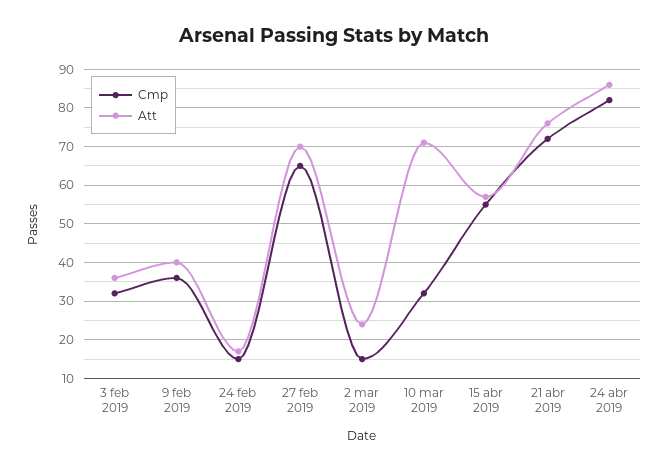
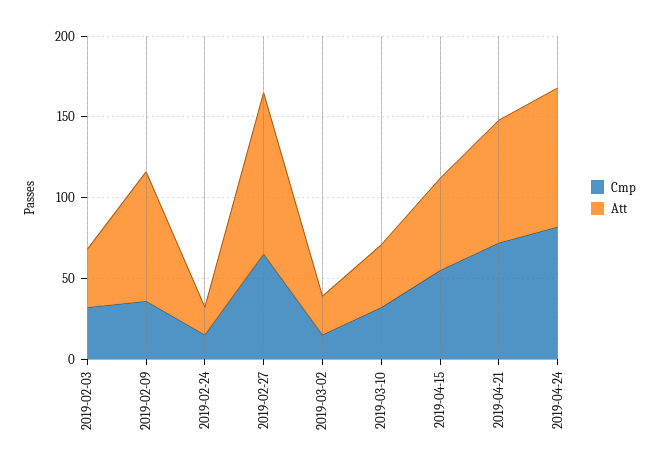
  {
    "Cmp": {
      "3 feb 2019": 30,
      "9 feb 2019": 35,
      "24 feb 2019": 15,
      "27 feb 2019": 65,
      "2 mar 2019": 15,
      "10 mar 2019": 30,
      "15 abr 2019": 55,
      "21 abr 2019": 70,
      "24 abr 2019": 80
    },
    "Att": {
      "3 feb 2019": 35,
-     "9 feb 2019": 40,
+     "9 feb 2019": 80,
      "24 feb 2019": 15,
-     "27 feb 2019": 70,
+     "27 feb 2019": 100,
      "2 mar 2019": 25,
-     "10 mar 2019": 70,
+     "10 mar 2019": 40,
      "15 abr 2019": 55,
      "21 abr 2019": 75,
      "24 abr 2019": 85
    }
  }

